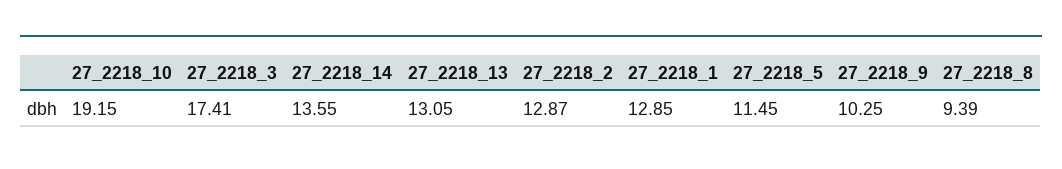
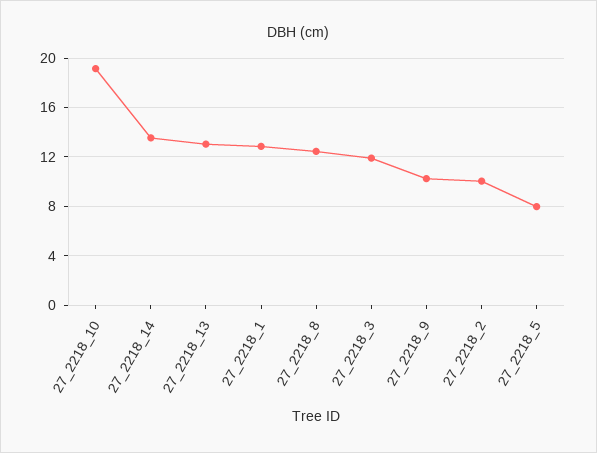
  {
    "27_2218_10": 19.15,
-   "27_2218_3": 17.41,
+   "27_2218_3": 12,
    "27_2218_14": 13.55,
    "27_2218_13": 13.05,
-   "27_2218_2": 12.87,
+   "27_2218_2": 10,
    "27_2218_1": 12.85,
-   "27_2218_5": 11.45,
+   "27_2218_5": 8,
    "27_2218_9": 10.25,
-   "27_2218_8": 9.39
+   "27_2218_8": 12.5
  }

